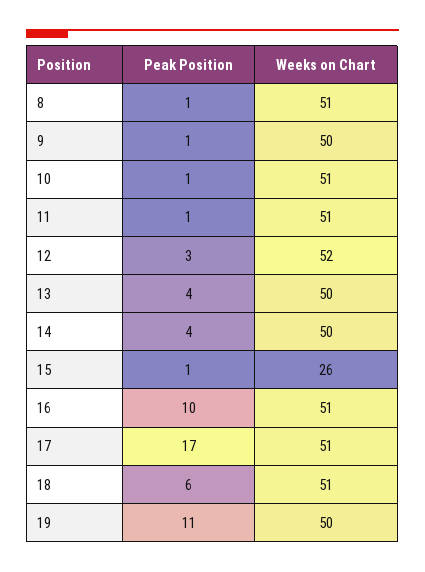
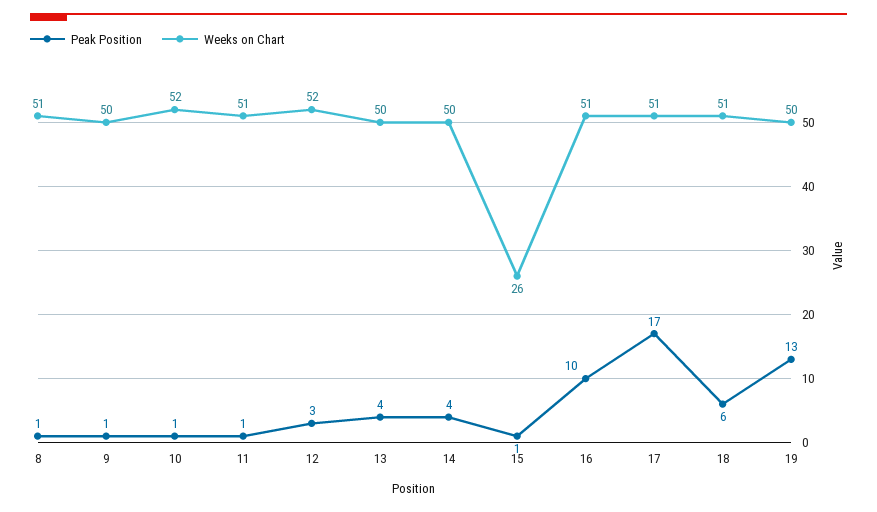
  {
    "Peak Position": {
      "8": 1,
      "9": 1,
      "10": 1,
      "11": 1,
      "12": 3,
      "13": 4,
      "14": 4,
      "15": 1,
      "16": 10,
      "17": 17,
      "18": 6,
-     "19": 11
+     "19": 13
    },
    "Weeks on Chart": {
      "8": 51,
      "9": 50,
-     "10": 51,
+     "10": 52,
      "11": 51,
      "12": 52,
      "13": 50,
      "14": 50,
      "15": 26,
      "16": 51,
      "17": 51,
      "18": 51,
      "19": 50
    }
  }

